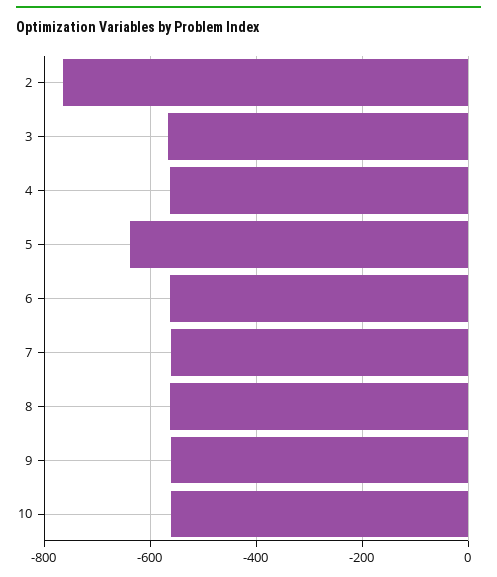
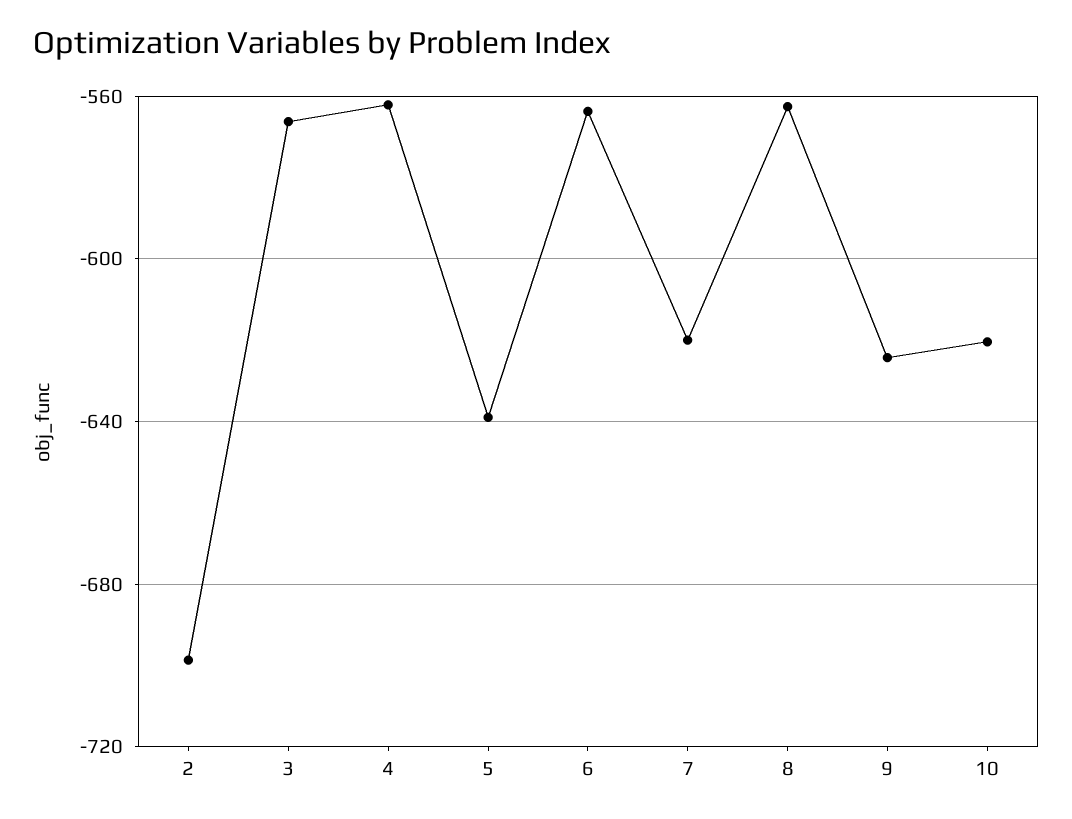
  {
-   "2": -760,
+   "2": -700,
    "3": -565,
    "4": -560,
    "5": -640,
    "6": -565,
-   "7": -560,
+   "7": -620,
    "8": -565,
-   "9": -560,
+   "9": -625,
-   "10": -560
+   "10": -620
  }

